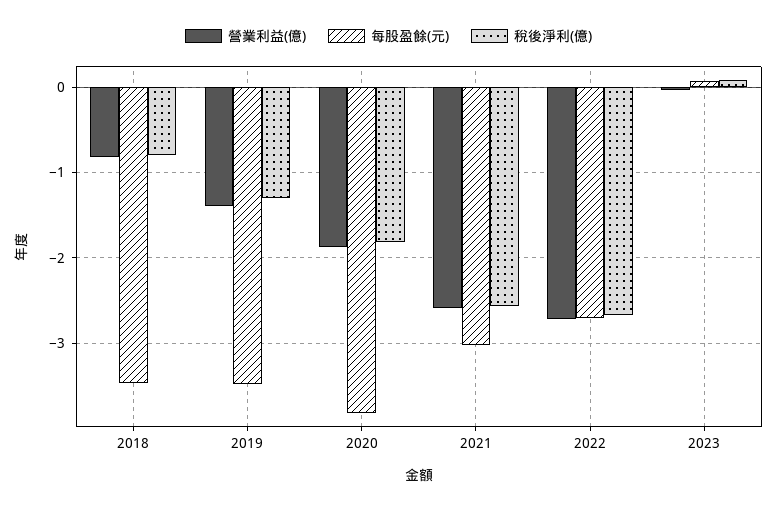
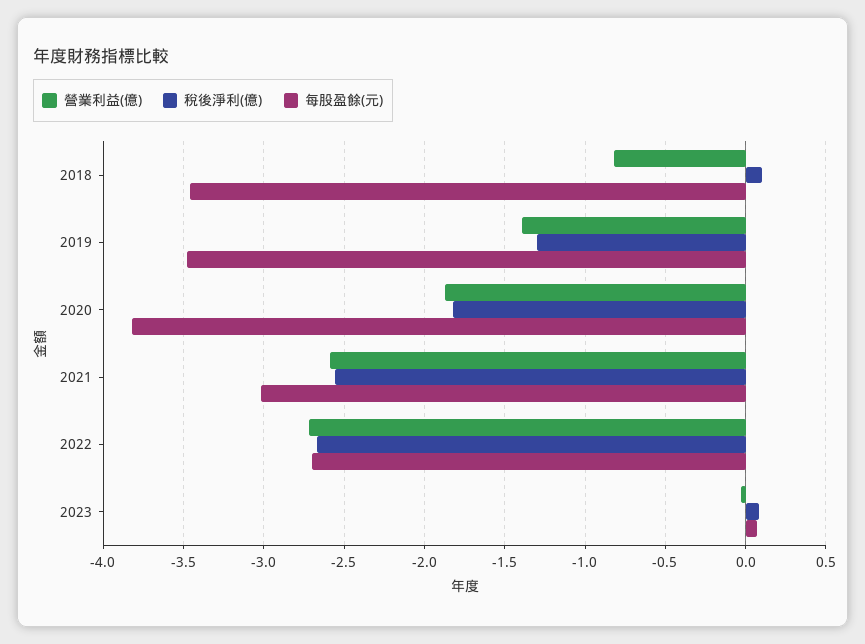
  {
    "營業利益(億)": {
      "2018": -0.8,
      "2019": -1.4,
      "2020": -1.85,
      "2021": -2.6,
      "2022": -2.7,
      "2023": -0.05
    },
    "每股盈餘(元)": {
      "2018": -3.45,
      "2019": -3.5,
      "2020": -3.8,
      "2021": -3,
      "2022": -2.7,
      "2023": 0.05
    },
    "稅後淨利(億)": {
-     "2018": -0.8,
+     "2018": 0.1,
      "2019": -1.3,
      "2020": -1.8,
      "2021": -2.55,
      "2022": -2.65,
      "2023": 0.1
    }
  }

